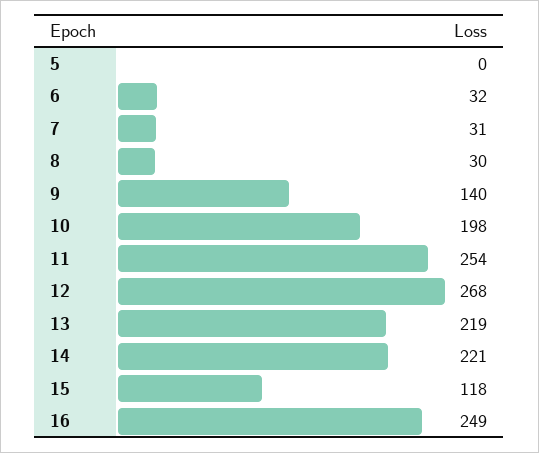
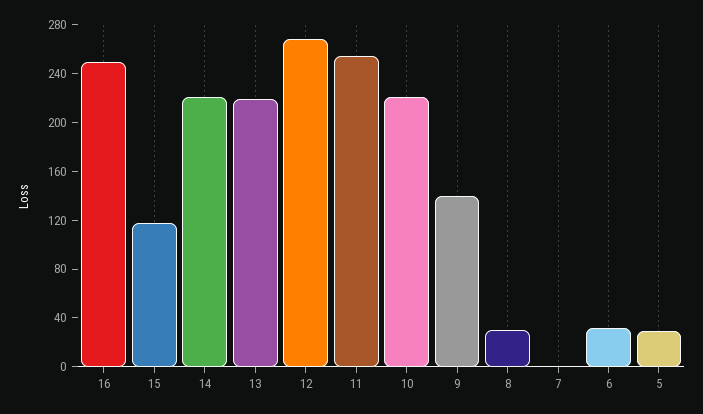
  {
-   "5": 0,
+   "5": 30,
    "6": 32,
-   "7": 31,
+   "7": 0,
    "8": 30,
    "9": 140,
-   "10": 198,
+   "10": 220,
    "11": 254,
    "12": 268,
    "13": 219,
    "14": 221,
    "15": 118,
    "16": 249
  }

